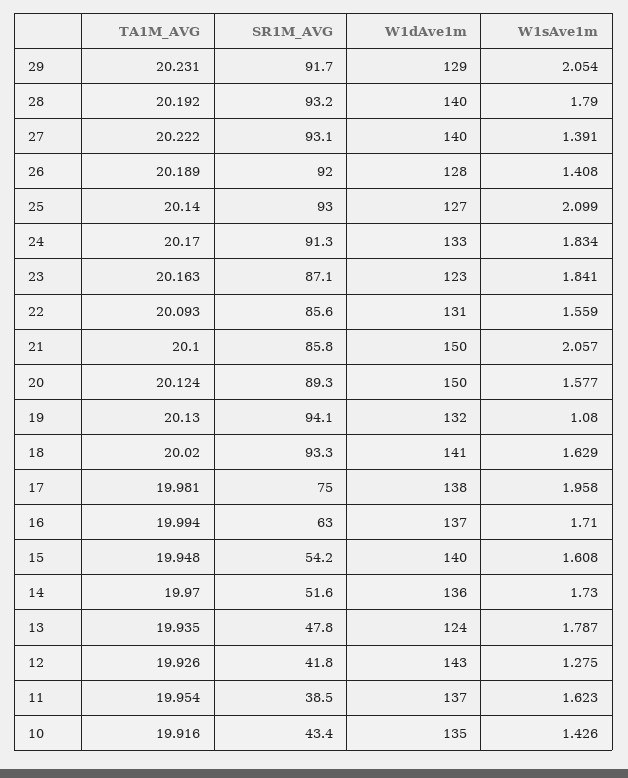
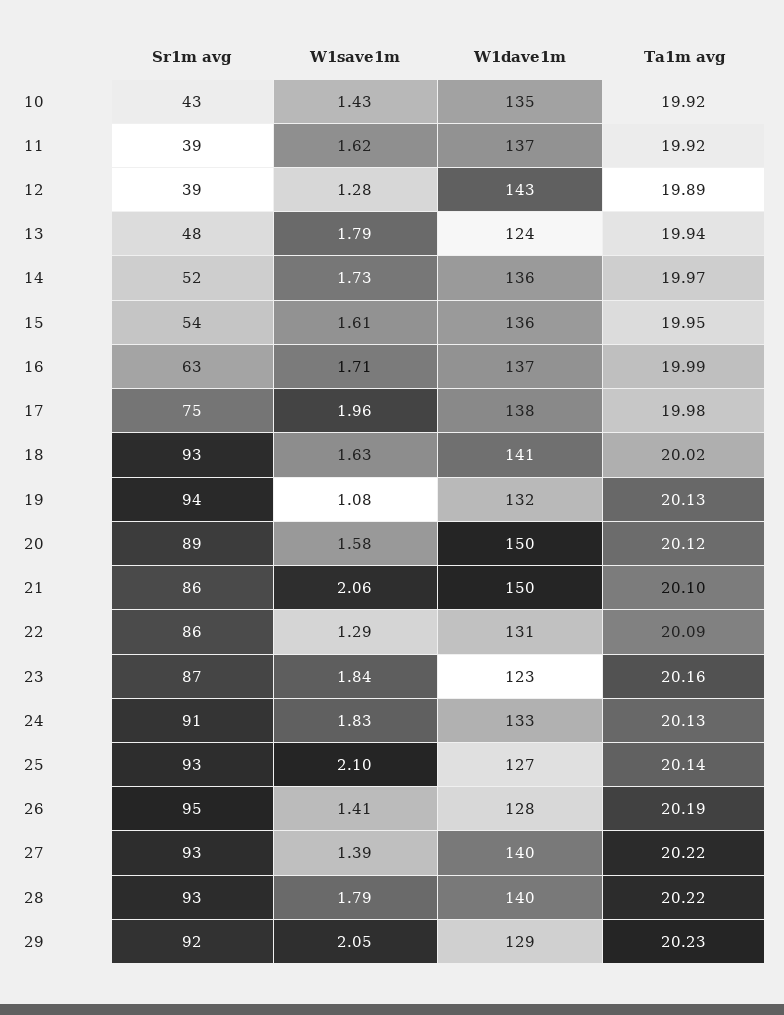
  {
    "TA1M_AVG": {
      "29": 20.231,
-     "28": 20.192,
+     "28": 20.22,
      "27": 20.222,
      "26": 20.189,
      "25": 20.14,
-     "24": 20.17,
+     "24": 20.13,
      "23": 20.163,
      "22": 20.093,
      "21": 20.1,
      "20": 20.124,
      "19": 20.13,
      "18": 20.02,
      "17": 19.981,
      "16": 19.994,
      "15": 19.948,
      "14": 19.97,
      "13": 19.935,
-     "12": 19.926,
+     "12": 19.89,
-     "11": 19.954,
+     "11": 19.92,
      "10": 19.916
    },
    "SR1M_AVG": {
      "29": 91.7,
      "28": 93.2,
      "27": 93.1,
-     "26": 92,
+     "26": 95,
      "25": 93,
      "24": 91.3,
      "23": 87.1,
      "22": 85.6,
      "21": 85.8,
      "20": 89.3,
      "19": 94.1,
      "18": 93.3,
      "17": 75,
      "16": 63,
      "15": 54.2,
      "14": 51.6,
      "13": 47.8,
-     "12": 41.8,
+     "12": 39,
      "11": 38.5,
      "10": 43.4
    },
    "W1dAve1m": {
      "29": 129,
      "28": 140,
      "27": 140,
      "26": 128,
      "25": 127,
      "24": 133,
      "23": 123,
      "22": 131,
      "21": 150,
      "20": 150,
      "19": 132,
      "18": 141,
      "17": 138,
      "16": 137,
-     "15": 140,
+     "15": 136,
      "14": 136,
      "13": 124,
      "12": 143,
      "11": 137,
      "10": 135
    },
    "W1sAve1m": {
      "29": 2.054,
      "28": 1.79,
      "27": 1.391,
      "26": 1.408,
      "25": 2.099,
      "24": 1.834,
      "23": 1.841,
-     "22": 1.559,
+     "22": 1.29,
      "21": 2.057,
      "20": 1.577,
      "19": 1.08,
      "18": 1.629,
      "17": 1.958,
      "16": 1.71,
      "15": 1.608,
      "14": 1.73,
      "13": 1.787,
      "12": 1.275,
      "11": 1.623,
      "10": 1.426
    }
  }

